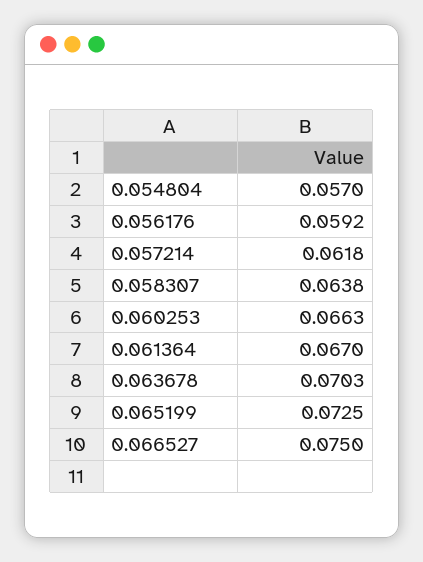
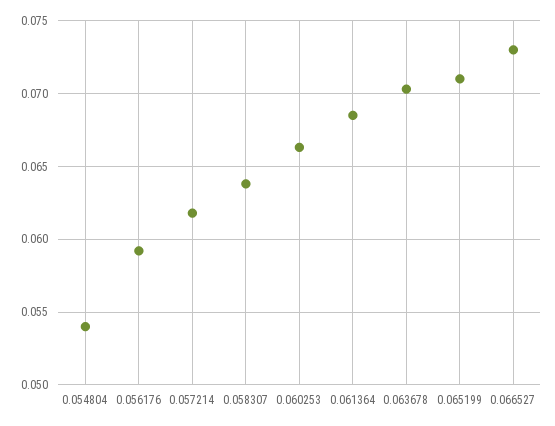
  {
-   "0.054804": 0.057,
+   "0.054804": 0.054,
    "0.056176": 0.0592,
    "0.057214": 0.0618,
    "0.058307": 0.0638,
    "0.060253": 0.0663,
-   "0.061364": 0.067,
+   "0.061364": 0.0685,
    "0.063678": 0.0703,
-   "0.065199": 0.0725,
+   "0.065199": 0.071,
-   "0.066527": 0.075
+   "0.066527": 0.073
  }

